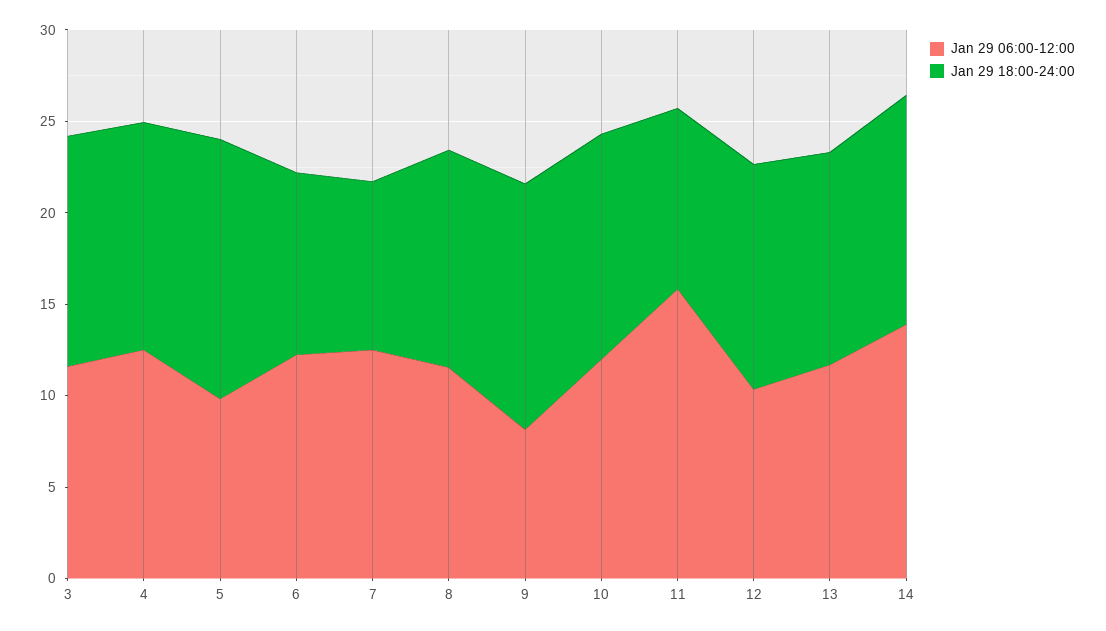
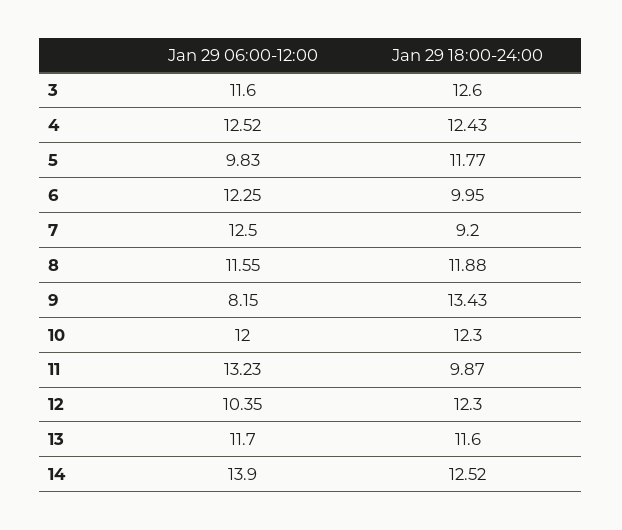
  {
    "Jan 29 06:00-12:00": {
      "3": 11.6,
      "4": 12.52,
      "5": 9.83,
      "6": 12.25,
      "7": 12.5,
      "8": 11.55,
      "9": 8.15,
      "10": 12,
-     "11": 16,
+     "11": 13.23,
      "12": 10.35,
      "13": 11.7,
      "14": 13.9
    },
    "Jan 29 18:00-24:00": {
      "3": 12.6,
      "4": 12.43,
-     "5": 14,
+     "5": 11.77,
      "6": 9.95,
      "7": 9.2,
      "8": 11.88,
      "9": 13.43,
      "10": 12.3,
      "11": 9.87,
      "12": 12.3,
      "13": 11.6,
      "14": 12.52
    }
  }

